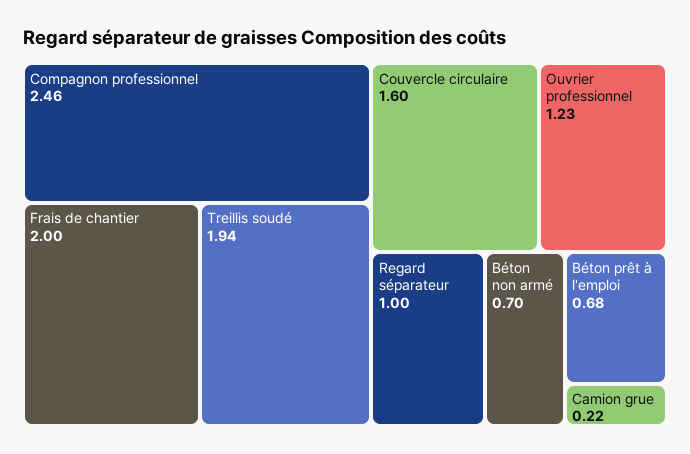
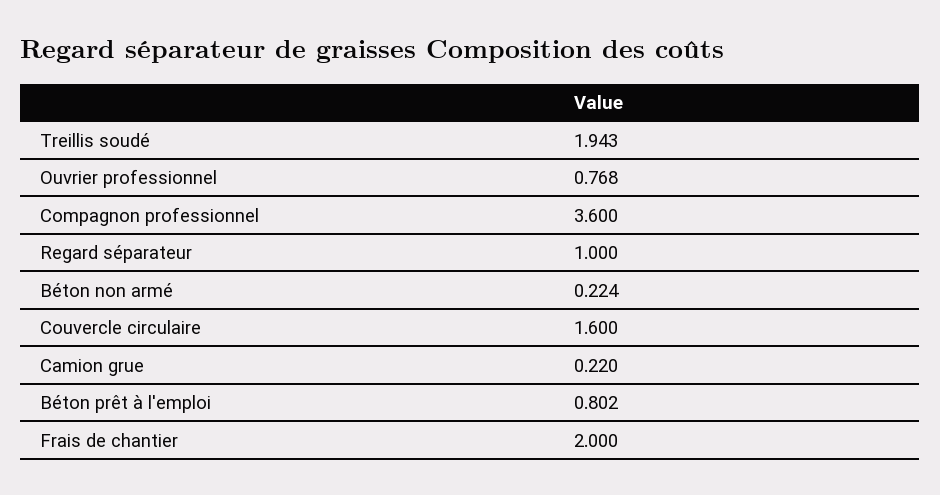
  {
-   "Compagnon professionnel": 2.46,
+   "Compagnon professionnel": 3.6,
    "Frais de chantier": 2,
    "Treillis soudé": 1.943,
    "Couvercle circulaire": 1.6,
-   "Ouvrier professionnel": 1.23,
+   "Ouvrier professionnel": 0.768,
    "Regard séparateur": 1,
-   "Béton non armé": 0.7,
+   "Béton non armé": 0.224,
-   "Béton prêt à l'emploi": 0.68,
+   "Béton prêt à l'emploi": 0.802,
    "Camion grue": 0.22
  }

